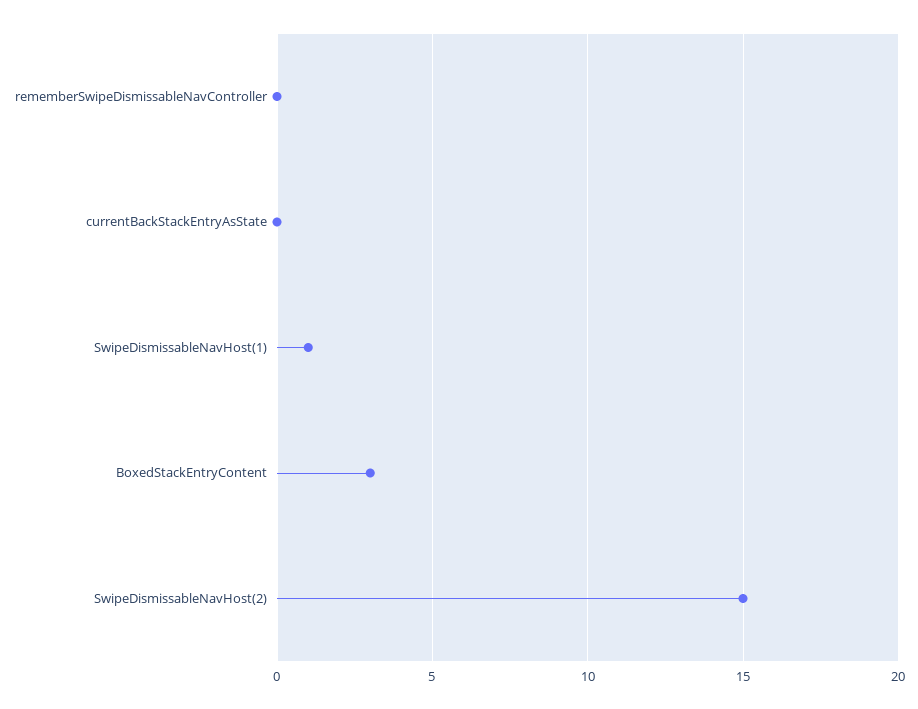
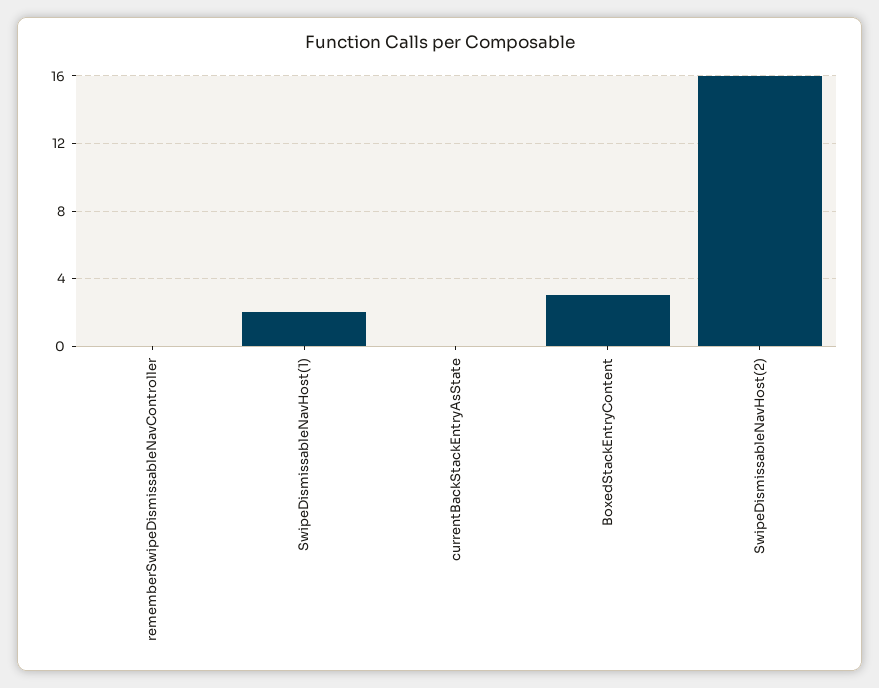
  {
    "rememberSwipeDismissableNavController": 0,
    "currentBackStackEntryAsState": 0,
-   "SwipeDismissableNavHost(1)": 1,
+   "SwipeDismissableNavHost(1)": 2,
    "BoxedStackEntryContent": 3,
-   "SwipeDismissableNavHost(2)": 15
+   "SwipeDismissableNavHost(2)": 16
  }

